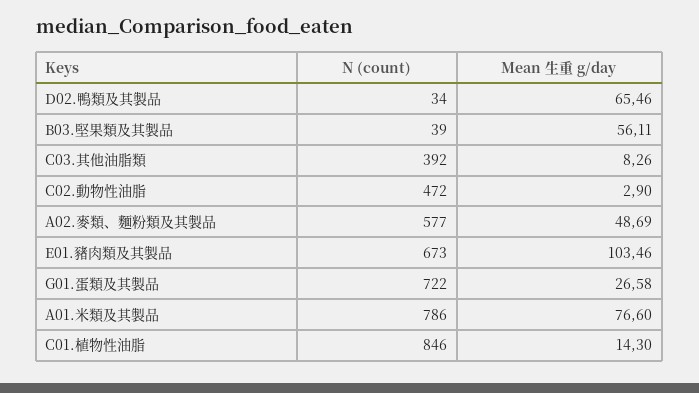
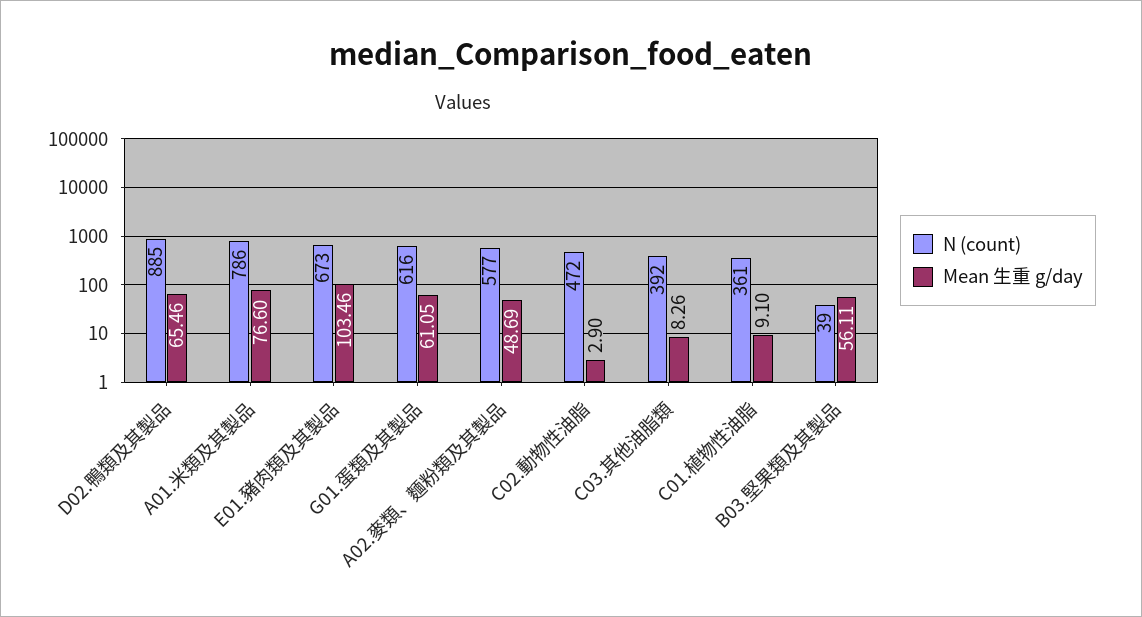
  {
    "N (count)": {
-     "D02.鴨類及其製品": 34,
+     "D02.鴨類及其製品": 885,
      "B03.堅果類及其製品": 39,
      "C03.其他油脂類": 392,
      "C02.動物性油脂": 472,
      "A02.麥類、麵粉類及其製品": 577,
      "E01.豬肉類及其製品": 673,
-     "G01.蛋類及其製品": 722,
+     "G01.蛋類及其製品": 616,
      "A01.米類及其製品": 786,
-     "C01.植物性油脂": 846
+     "C01.植物性油脂": 361
    },
    "Mean 生重 g/day": {
      "D02.鴨類及其製品": 65.46,
      "B03.堅果類及其製品": 56.11,
      "C03.其他油脂類": 8.26,
      "C02.動物性油脂": 2.9,
      "A02.麥類、麵粉類及其製品": 48.69,
      "E01.豬肉類及其製品": 103.46,
-     "G01.蛋類及其製品": 26.58,
+     "G01.蛋類及其製品": 61.05,
      "A01.米類及其製品": 76.6,
-     "C01.植物性油脂": 14.3
+     "C01.植物性油脂": 9.1
    }
  }

